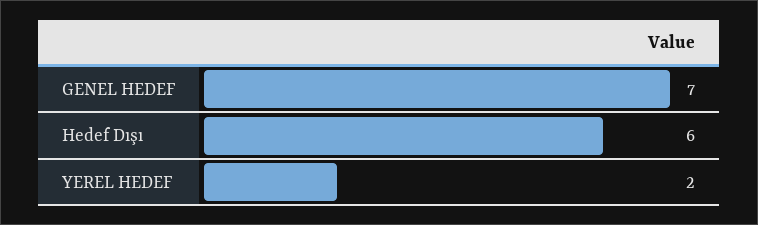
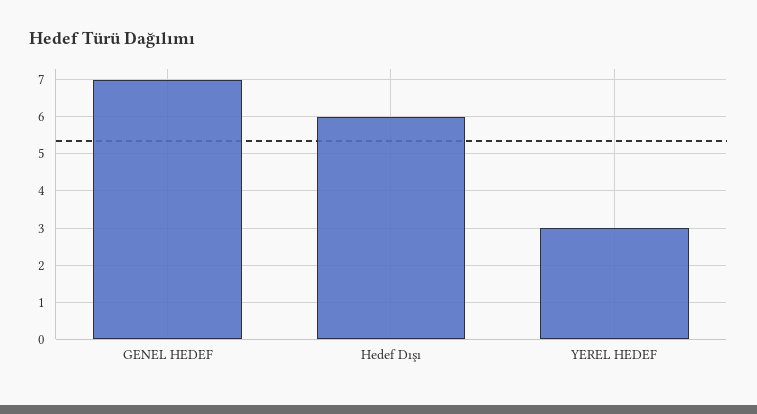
  {
    "GENEL HEDEF": 7,
    "Hedef Dışı": 6,
-   "YEREL HEDEF": 2
+   "YEREL HEDEF": 3
  }

